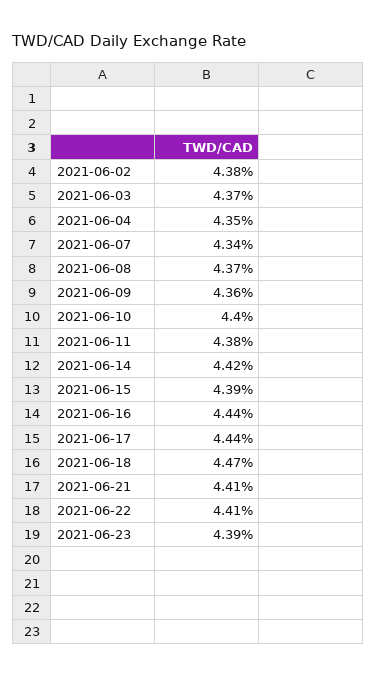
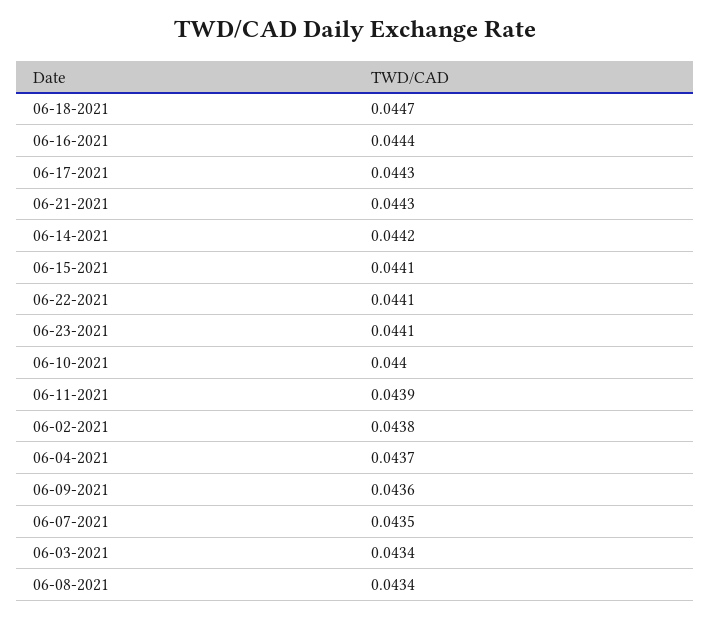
  {
    "2021-06-02": 0.0438,
-   "2021-06-03": 0.0437,
+   "2021-06-03": 0.0434,
-   "2021-06-04": 0.0435,
+   "2021-06-04": 0.0437,
-   "2021-06-07": 0.0434,
+   "2021-06-07": 0.0435,
-   "2021-06-08": 0.0437,
+   "2021-06-08": 0.0434,
    "2021-06-09": 0.0436,
    "2021-06-10": 0.044,
-   "2021-06-11": 0.0438,
+   "2021-06-11": 0.0439,
    "2021-06-14": 0.0442,
-   "2021-06-15": 0.0439,
+   "2021-06-15": 0.0441,
    "2021-06-16": 0.0444,
-   "2021-06-17": 0.0444,
+   "2021-06-17": 0.0443,
    "2021-06-18": 0.0447,
-   "2021-06-21": 0.0441,
+   "2021-06-21": 0.0443,
    "2021-06-22": 0.0441,
-   "2021-06-23": 0.0439
+   "2021-06-23": 0.0441
  }

